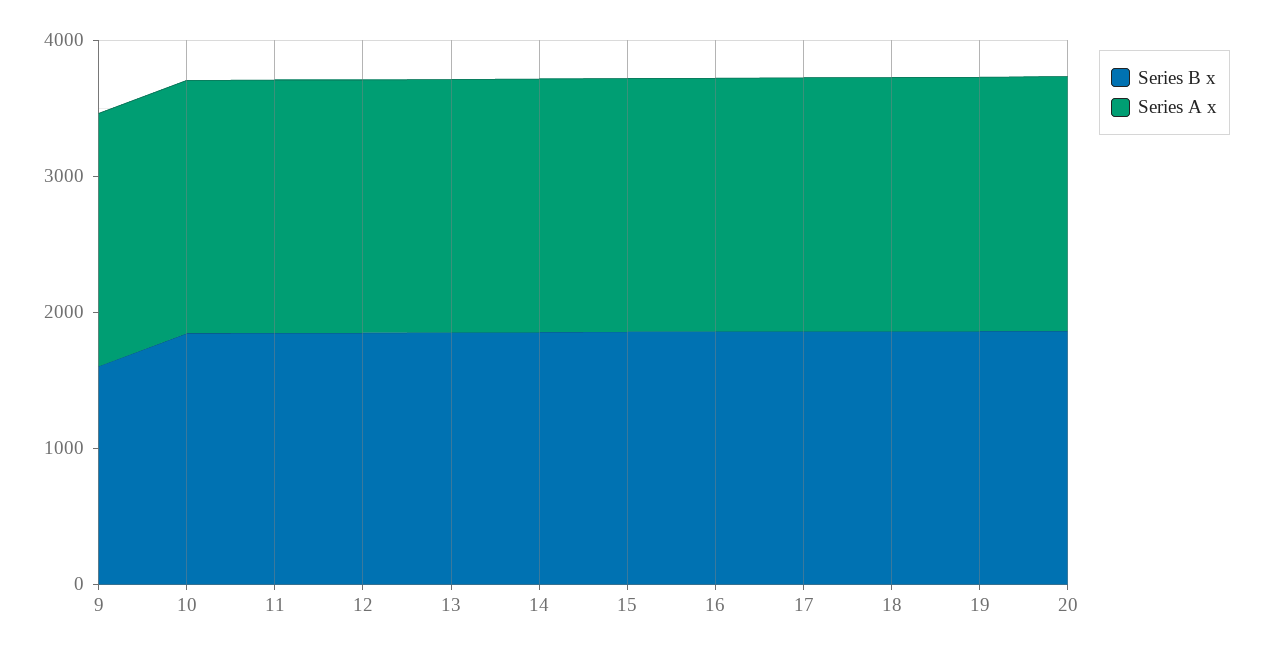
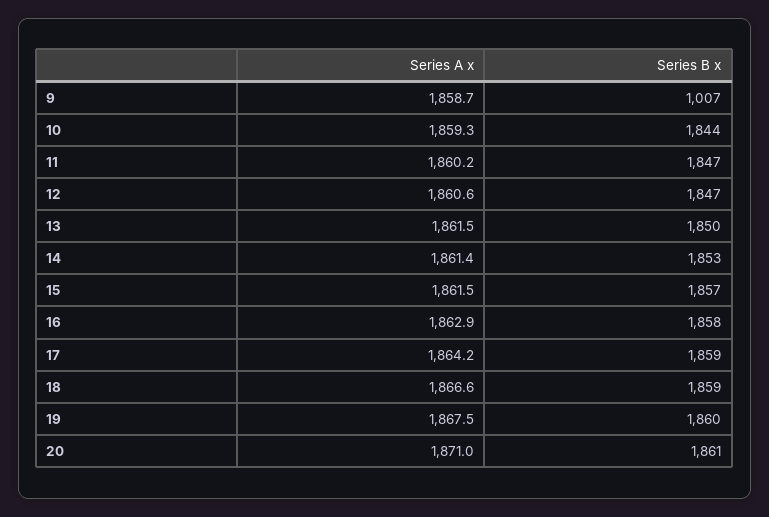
  {
    "Series B x": {
-     "9": 1600,
+     "9": 1007,
      "10": 1844,
      "11": 1847,
      "12": 1847,
      "13": 1850,
      "14": 1853,
      "15": 1857,
      "16": 1858,
      "17": 1859,
      "18": 1859,
      "19": 1860,
      "20": 1861
    },
    "Series A x": {
      "9": 1858.7,
      "10": 1859.3,
      "11": 1860.2,
      "12": 1860.6,
      "13": 1861.5,
      "14": 1861.4,
      "15": 1861.5,
      "16": 1862.9,
      "17": 1864.2,
      "18": 1866.6,
      "19": 1867.5,
      "20": 1871
    }
  }

